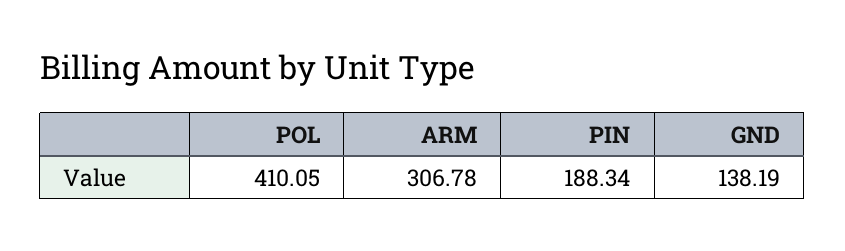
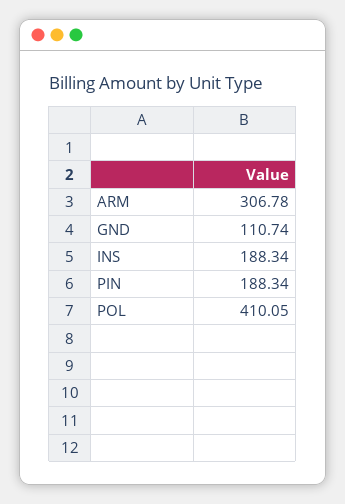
  {
    "POL": 410.05,
    "ARM": 306.78,
    "PIN": 188.34,
-   "GND": 138.19
+   "GND": 110.74,
+   "INS": 188.34
  }

